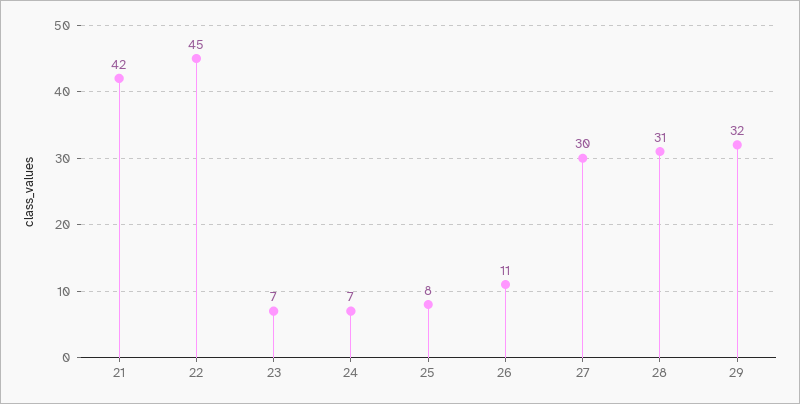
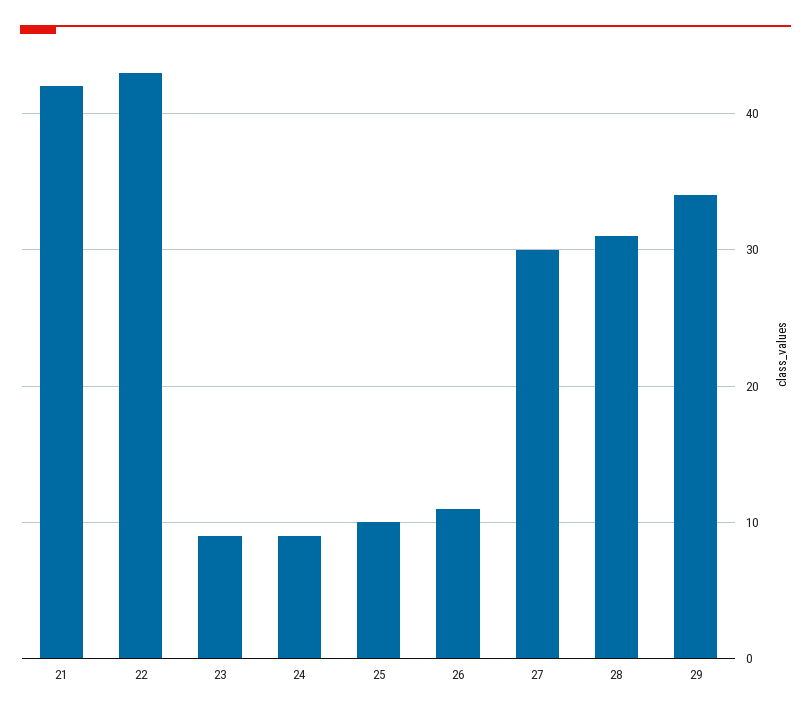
  {
    "21": 42,
-   "22": 45,
+   "22": 43,
-   "23": 7,
+   "23": 9,
-   "24": 7,
+   "24": 9,
-   "25": 8,
+   "25": 10,
    "26": 11,
    "27": 30,
    "28": 31,
-   "29": 32
+   "29": 34
  }

